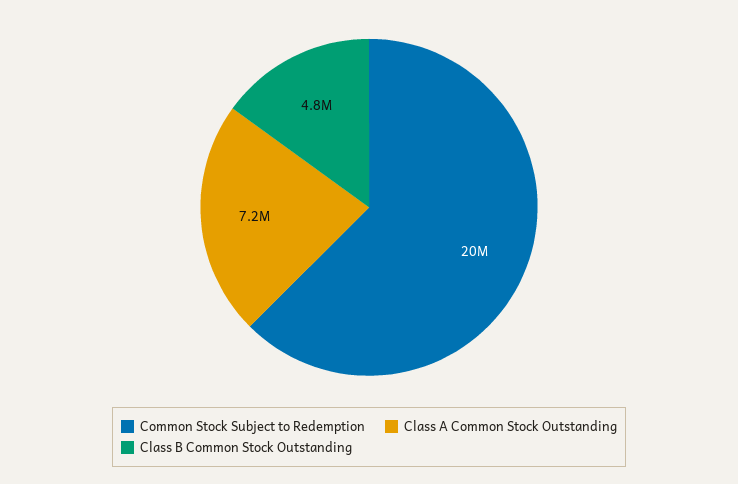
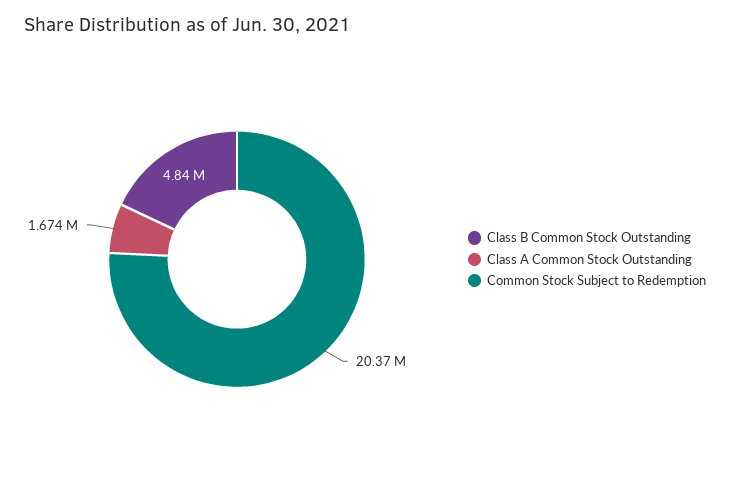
  {
    "Common Stock Subject to Redemption": 20370000,
-   "Class A Common Stock Outstanding": 7200000,
+   "Class A Common Stock Outstanding": 1674000,
    "Class B Common Stock Outstanding": 4840000
  }

